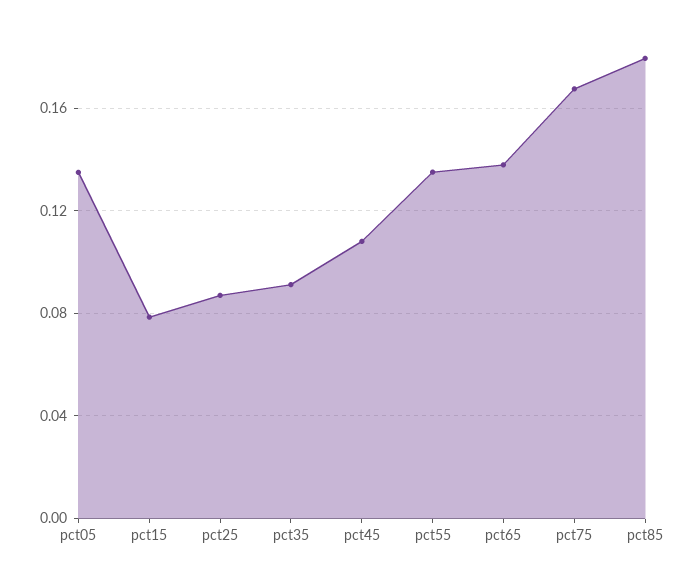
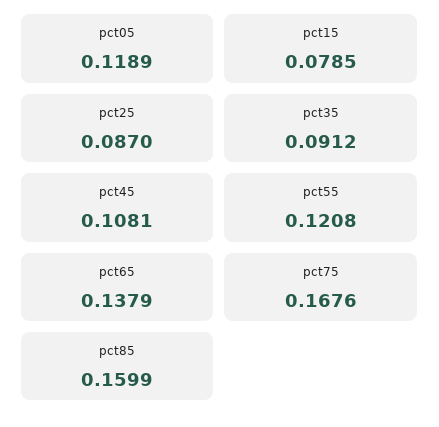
  {
-   "pct05": 0.135,
+   "pct05": 0.1189,
    "pct15": 0.0785,
    "pct25": 0.087,
    "pct35": 0.0912,
    "pct45": 0.1081,
-   "pct55": 0.135,
+   "pct55": 0.1208,
    "pct65": 0.1379,
    "pct75": 0.1676,
-   "pct85": 0.18
+   "pct85": 0.1599
  }

